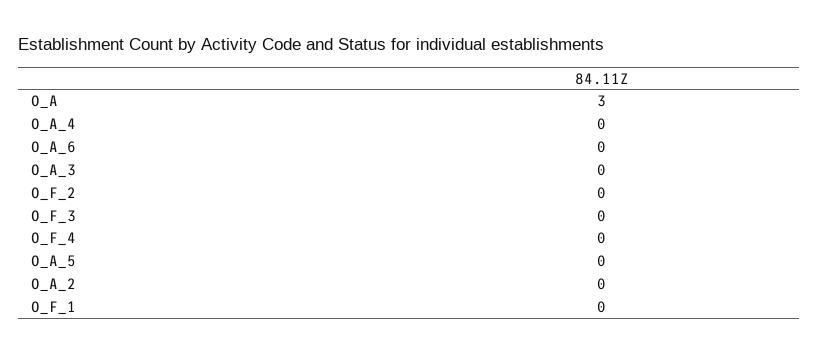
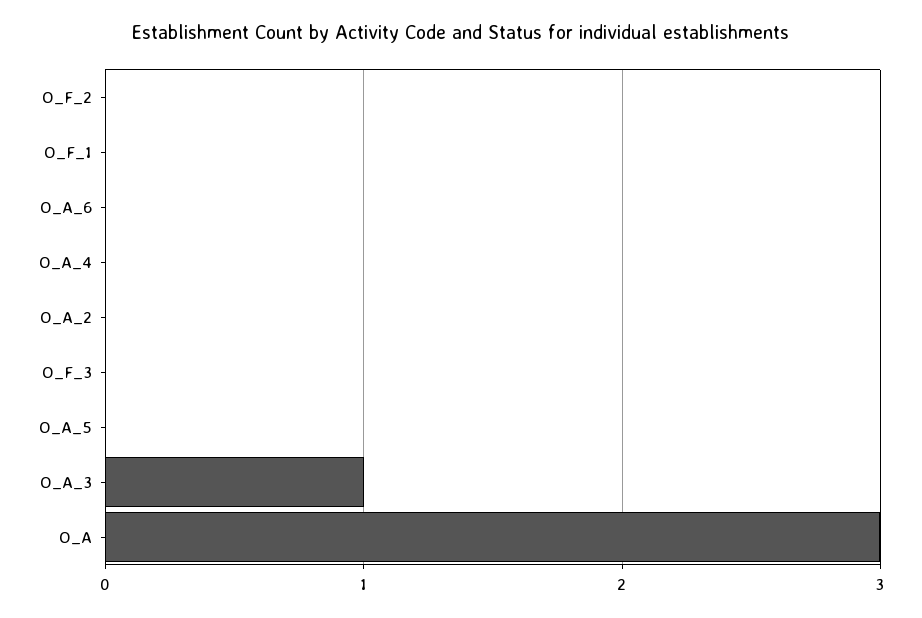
  {
    "O_A": 3,
    "O_A_4": 0,
    "O_A_6": 0,
-   "O_A_3": 0,
+   "O_A_3": 1,
    "O_F_2": 0,
    "O_F_3": 0,
-   "O_F_4": 0,
    "O_A_5": 0,
    "O_A_2": 0,
    "O_F_1": 0
  }

